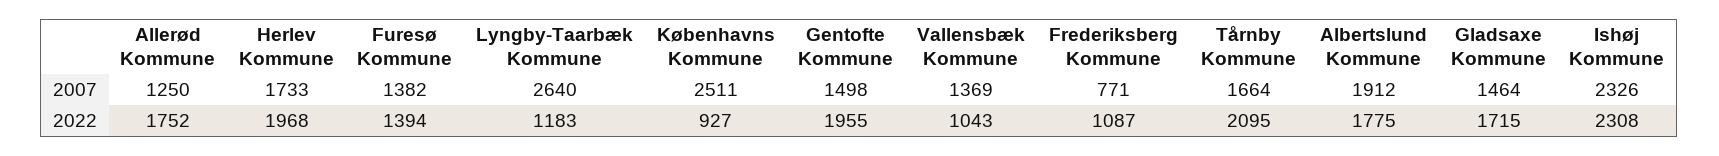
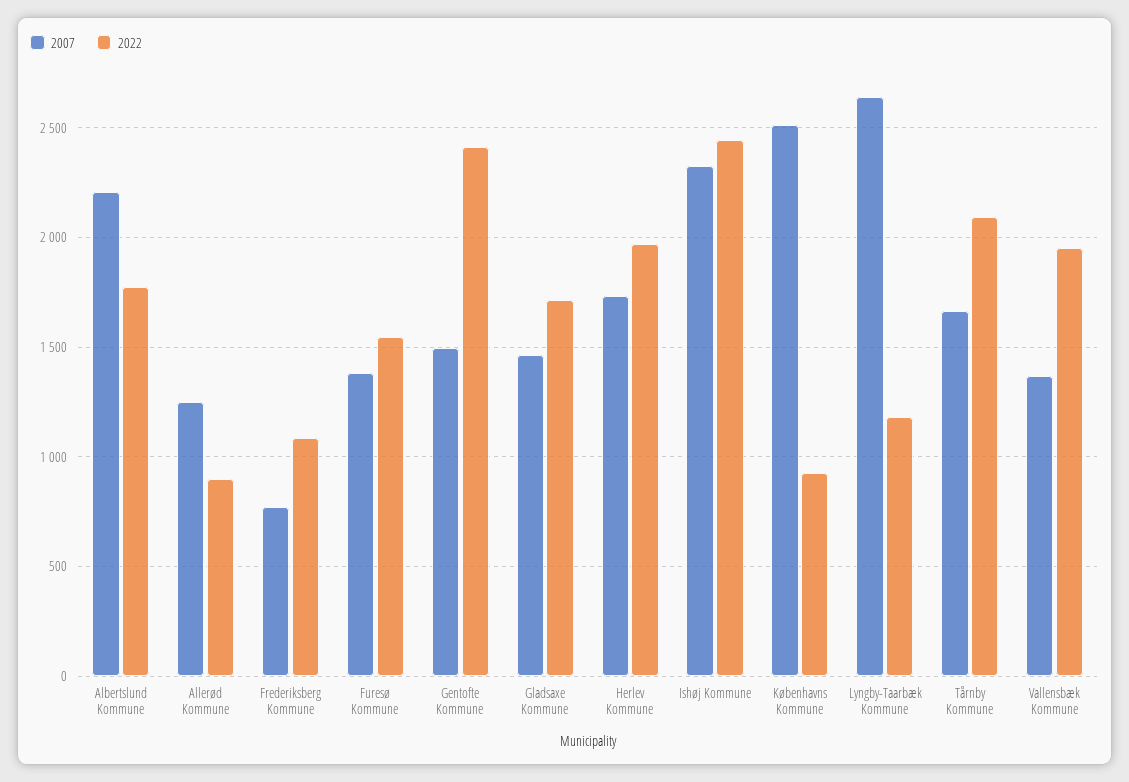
  {
    "2007": {
      "Allerød Kommune": 1250,
      "Herlev Kommune": 1733,
      "Furesø Kommune": 1382,
      "Lyngby-Taarbæk Kommune": 2640,
      "Københavns Kommune": 2511,
      "Gentofte Kommune": 1498,
      "Vallensbæk Kommune": 1369,
      "Frederiksberg Kommune": 771,
      "Tårnby Kommune": 1664,
-     "Albertslund Kommune": 1912,
+     "Albertslund Kommune": 2200,
      "Gladsaxe Kommune": 1464,
      "Ishøj Kommune": 2326
    },
    "2022": {
-     "Allerød Kommune": 1752,
+     "Allerød Kommune": 900,
      "Herlev Kommune": 1968,
-     "Furesø Kommune": 1394,
+     "Furesø Kommune": 1550,
      "Lyngby-Taarbæk Kommune": 1183,
      "Københavns Kommune": 927,
-     "Gentofte Kommune": 1955,
+     "Gentofte Kommune": 2400,
-     "Vallensbæk Kommune": 1043,
+     "Vallensbæk Kommune": 1950,
      "Frederiksberg Kommune": 1087,
      "Tårnby Kommune": 2095,
      "Albertslund Kommune": 1775,
      "Gladsaxe Kommune": 1715,
-     "Ishøj Kommune": 2308
+     "Ishøj Kommune": 2450
    }
  }

